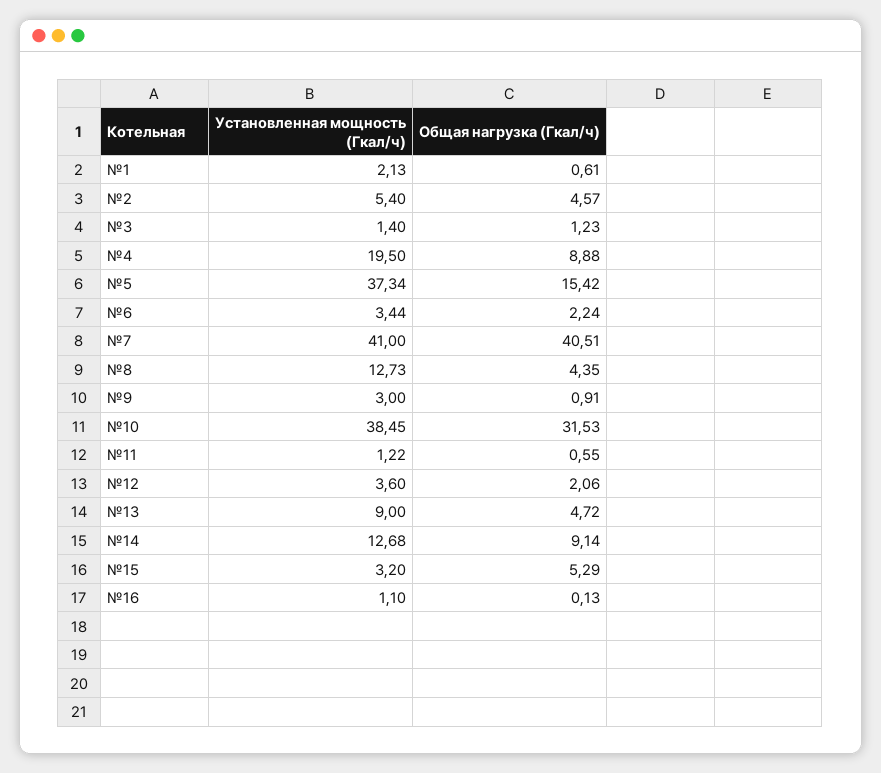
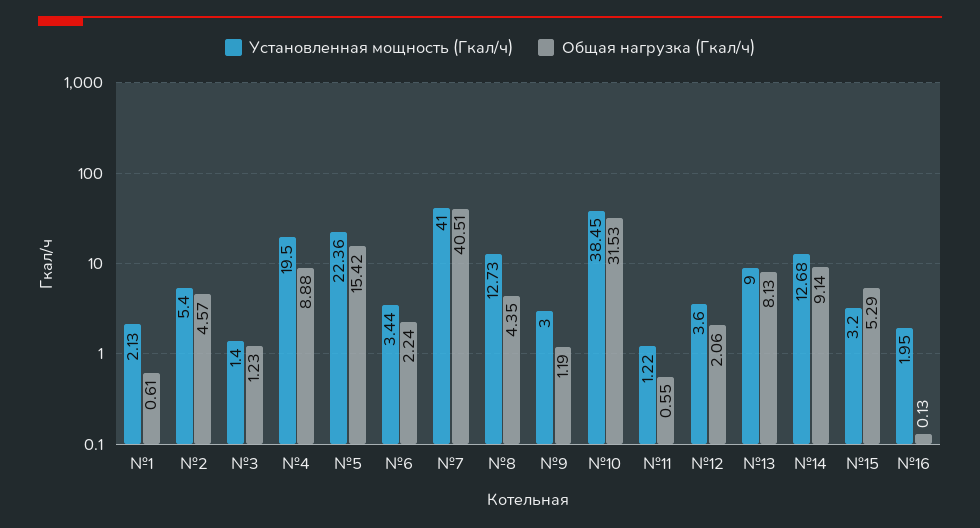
  {
    "Установленная мощность (Гкал/ч)": {
      "№1": 2.13,
      "№2": 5.4,
      "№3": 1.4,
      "№4": 19.5,
-     "№5": 37.34,
+     "№5": 22.36,
      "№6": 3.44,
      "№7": 41,
      "№8": 12.73,
      "№9": 3,
      "№10": 38.45,
      "№11": 1.22,
      "№12": 3.6,
      "№13": 9,
      "№14": 12.68,
      "№15": 3.2,
-     "№16": 1.1
+     "№16": 1.95
    },
    "Общая нагрузка (Гкал/ч)": {
      "№1": 0.61,
      "№2": 4.57,
      "№3": 1.23,
      "№4": 8.88,
      "№5": 15.42,
      "№6": 2.24,
      "№7": 40.51,
      "№8": 4.35,
-     "№9": 0.91,
+     "№9": 1.19,
      "№10": 31.53,
      "№11": 0.55,
      "№12": 2.06,
-     "№13": 4.72,
+     "№13": 8.13,
      "№14": 9.14,
      "№15": 5.29,
      "№16": 0.13
    }
  }

